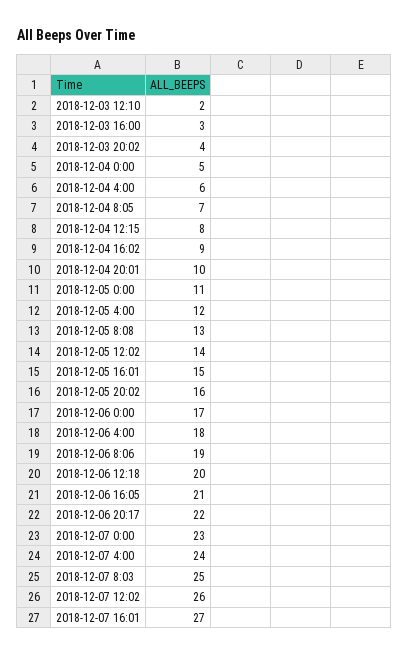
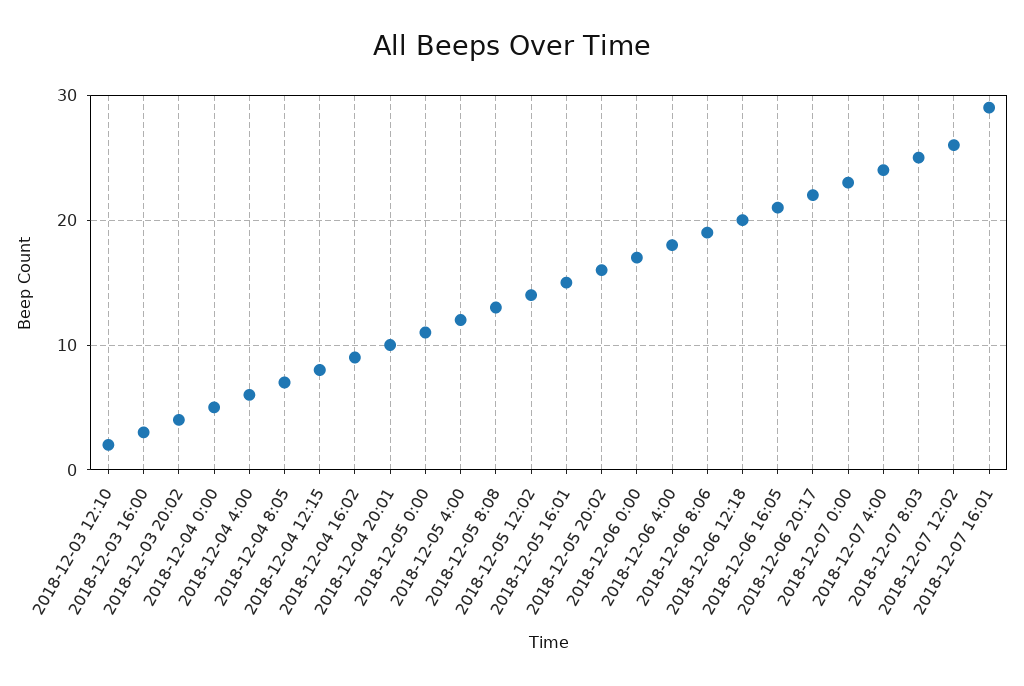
  {
    "2018-12-03 12:10": 2,
    "2018-12-03 16:00": 3,
    "2018-12-03 20:02": 4,
    "2018-12-04 0:00": 5,
    "2018-12-04 4:00": 6,
    "2018-12-04 8:05": 7,
    "2018-12-04 12:15": 8,
    "2018-12-04 16:02": 9,
    "2018-12-04 20:01": 10,
    "2018-12-05 0:00": 11,
    "2018-12-05 4:00": 12,
    "2018-12-05 8:08": 13,
    "2018-12-05 12:02": 14,
    "2018-12-05 16:01": 15,
    "2018-12-05 20:02": 16,
    "2018-12-06 0:00": 17,
    "2018-12-06 4:00": 18,
    "2018-12-06 8:06": 19,
    "2018-12-06 12:18": 20,
    "2018-12-06 16:05": 21,
    "2018-12-06 20:17": 22,
    "2018-12-07 0:00": 23,
    "2018-12-07 4:00": 24,
    "2018-12-07 8:03": 25,
    "2018-12-07 12:02": 26,
-   "2018-12-07 16:01": 27
+   "2018-12-07 16:01": 29
  }

